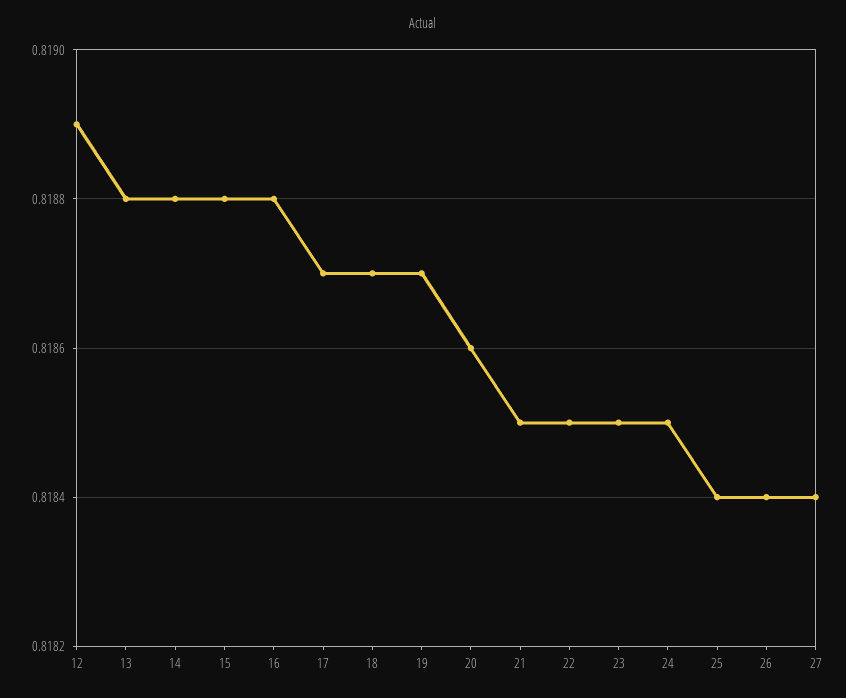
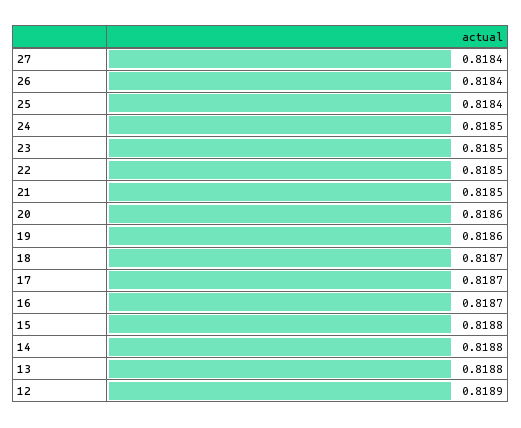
  {
    "12": 0.8189,
    "13": 0.8188,
    "14": 0.8188,
    "15": 0.8188,
-   "16": 0.8188,
+   "16": 0.8187,
    "17": 0.8187,
    "18": 0.8187,
-   "19": 0.8187,
+   "19": 0.8186,
    "20": 0.8186,
    "21": 0.8185,
    "22": 0.8185,
    "23": 0.8185,
    "24": 0.8185,
    "25": 0.8184,
    "26": 0.8184,
    "27": 0.8184
  }

